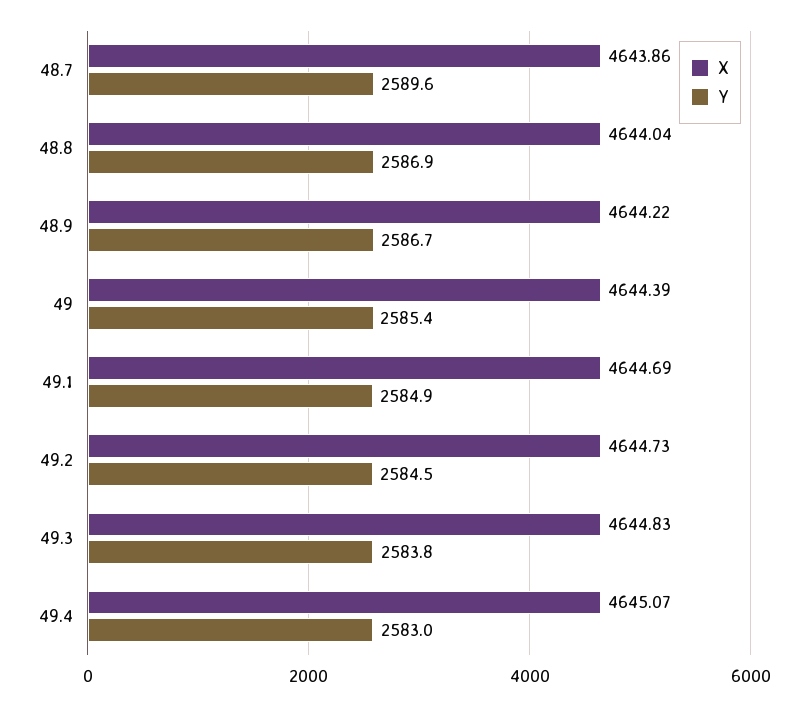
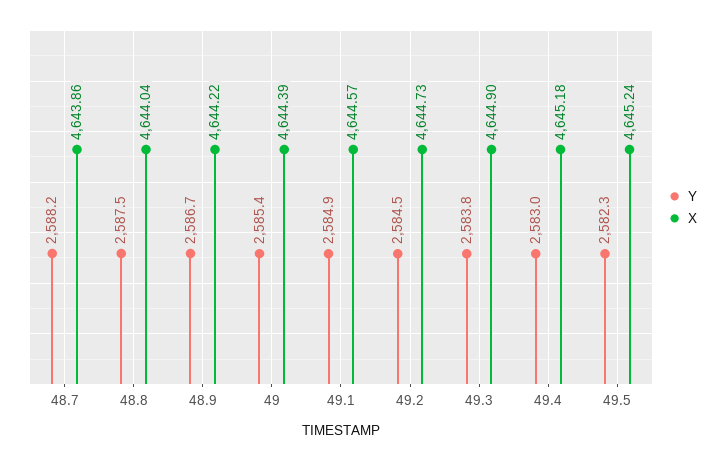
  {
    "X": {
      "48.7": 4643.86,
      "48.8": 4644.04,
      "48.9": 4644.22,
      "49": 4644.39,
-     "49.1": 4644.69,
+     "49.1": 4644.57,
      "49.2": 4644.73,
-     "49.3": 4644.83,
+     "49.3": 4644.9,
-     "49.4": 4645.07
+     "49.4": 4645.18,
+     "49.5": 4645.24
    },
    "Y": {
-     "48.7": 2589.6,
+     "48.7": 2588.2,
-     "48.8": 2586.9,
+     "48.8": 2587.5,
      "48.9": 2586.7,
      "49": 2585.4,
      "49.1": 2584.9,
      "49.2": 2584.5,
      "49.3": 2583.8,
-     "49.4": 2583
+     "49.4": 2583,
+     "49.5": 2582.3
    }
  }

